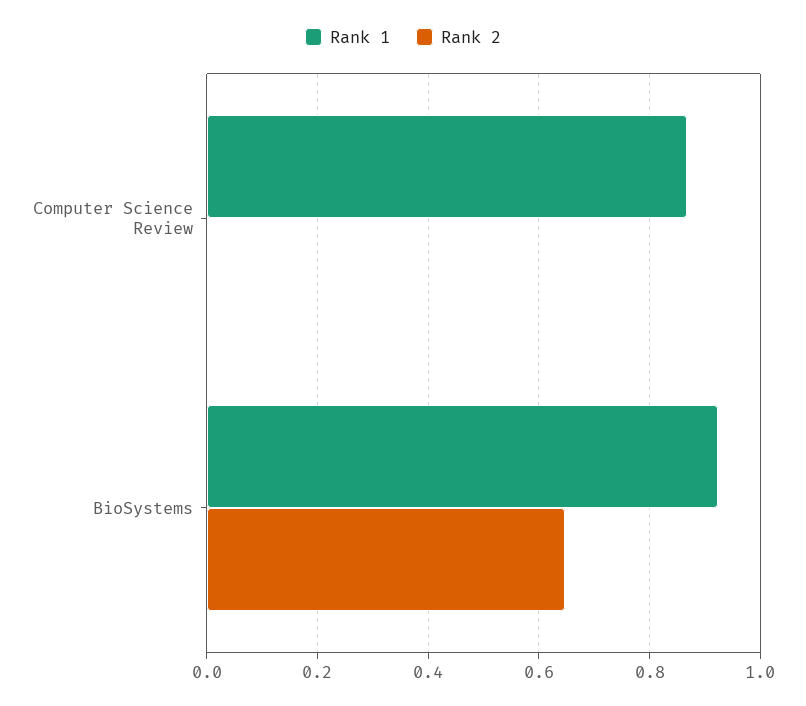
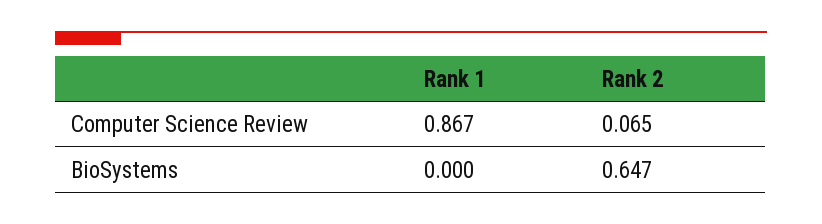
  {
    "Rank 1": {
      "Computer Science Review": 0.867,
-     "BioSystems": 0.92
+     "BioSystems": 0
    },
    "Rank 2": {
-     "Computer Science Review": 0,
+     "Computer Science Review": 0.065,
      "BioSystems": 0.647
    }
  }

